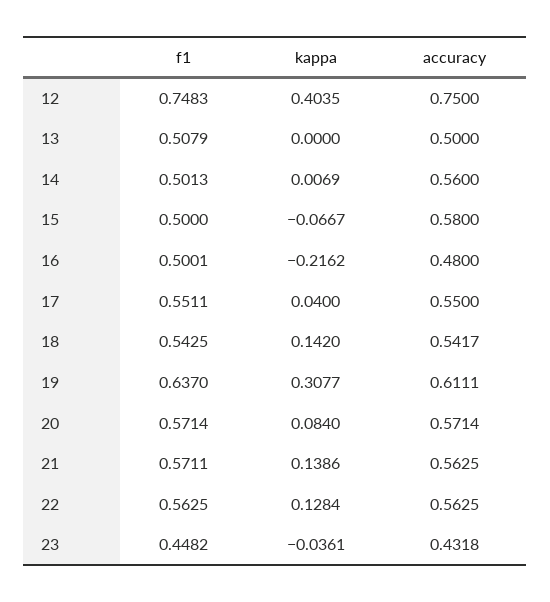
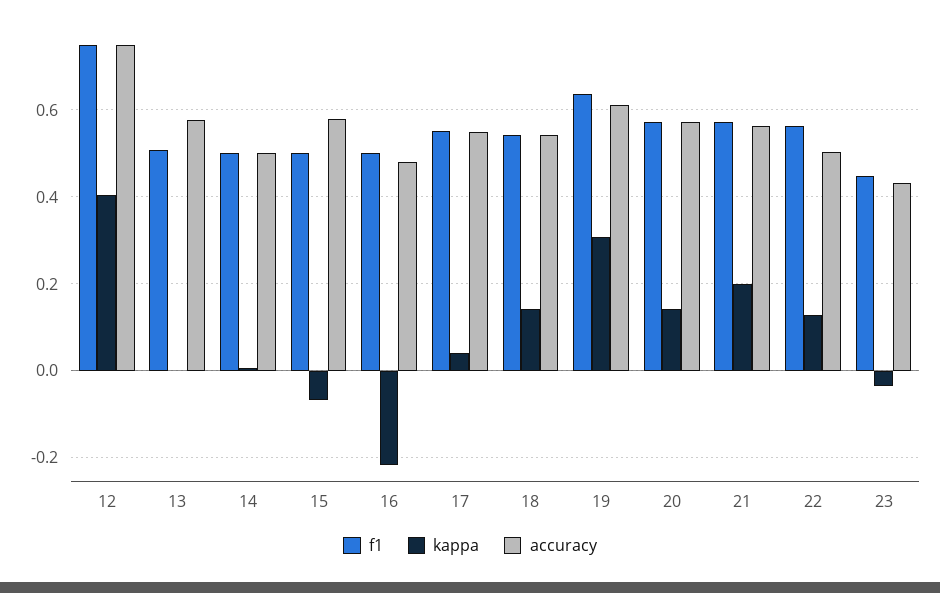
  {
    "f1": {
      "12": 0.7483,
      "13": 0.5079,
      "14": 0.5013,
      "15": 0.5,
      "16": 0.5001,
      "17": 0.5511,
      "18": 0.5425,
      "19": 0.637,
      "20": 0.5714,
      "21": 0.5711,
      "22": 0.5625,
      "23": 0.4482
    },
    "kappa": {
      "12": 0.4035,
      "13": 0,
      "14": 0.0069,
      "15": -0.0667,
      "16": -0.2162,
      "17": 0.04,
      "18": 0.142,
      "19": 0.3077,
-     "20": 0.084,
+     "20": 0.14,
-     "21": 0.1386,
+     "21": 0.2,
      "22": 0.1284,
      "23": -0.0361
    },
    "accuracy": {
      "12": 0.75,
-     "13": 0.5,
+     "13": 0.58,
-     "14": 0.56,
+     "14": 0.5,
      "15": 0.58,
      "16": 0.48,
      "17": 0.55,
      "18": 0.5417,
      "19": 0.6111,
      "20": 0.5714,
      "21": 0.5625,
-     "22": 0.5625,
+     "22": 0.5,
      "23": 0.4318
    }
  }

